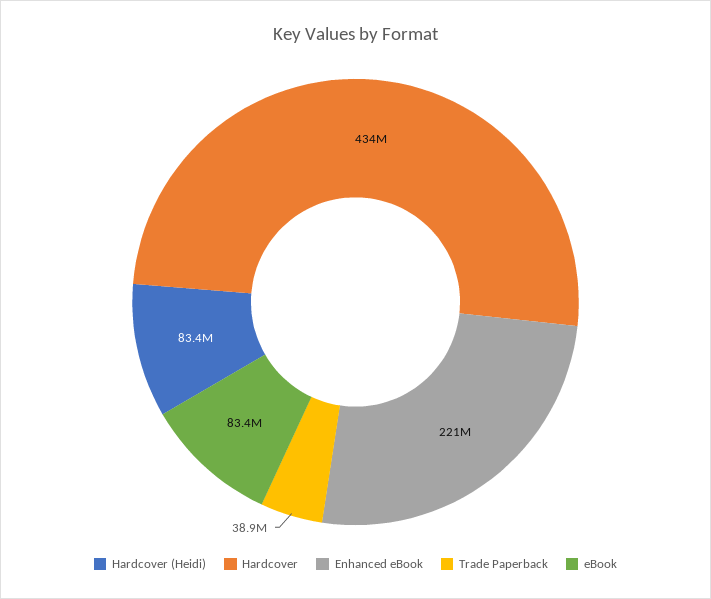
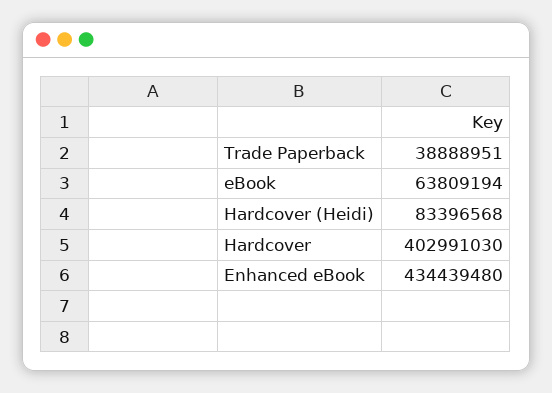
  {
    "Hardcover (Heidi)": 83396568,
-   "Hardcover": 434000000,
+   "Hardcover": 402991030,
-   "Enhanced eBook": 221000000,
+   "Enhanced eBook": 434439480,
    "Trade Paperback": 38888951,
-   "eBook": 83400000
+   "eBook": 63809194
  }

